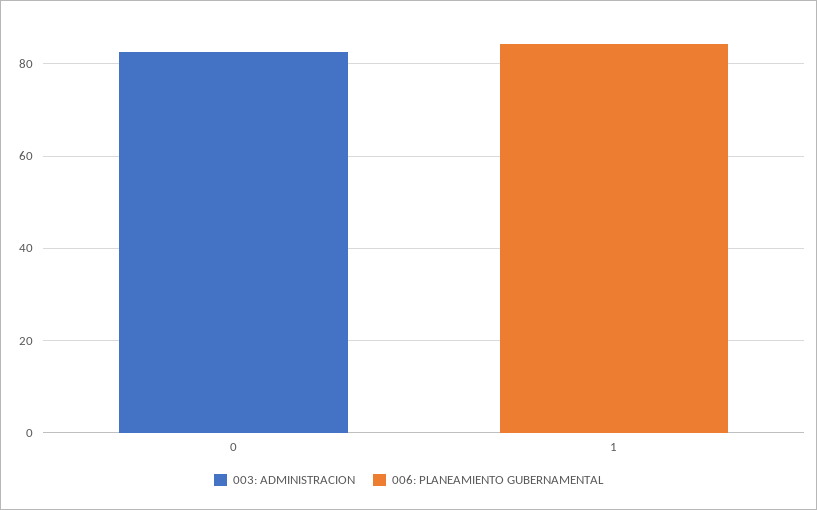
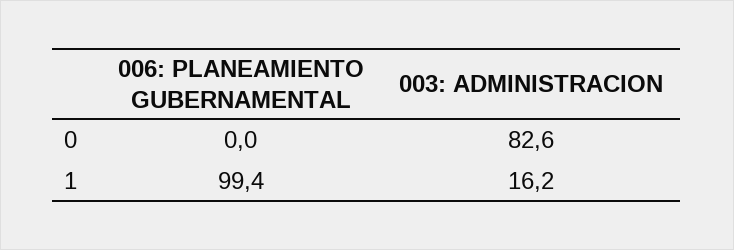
  {
    "003: ADMINISTRACION": {
      "0": 82.6,
-     "1": 0
+     "1": 16.2
    },
    "006: PLANEAMIENTO GUBERNAMENTAL": {
      "0": 0,
-     "1": 85
+     "1": 99.4
    }
  }

